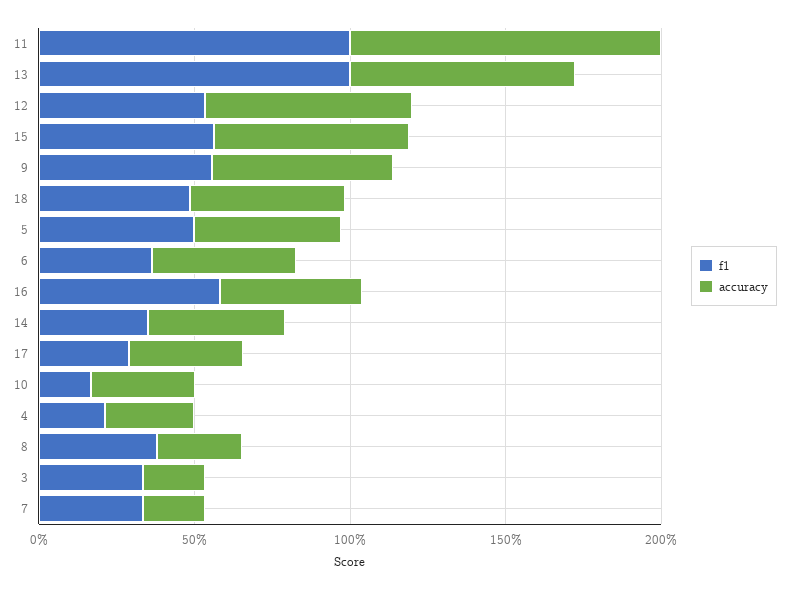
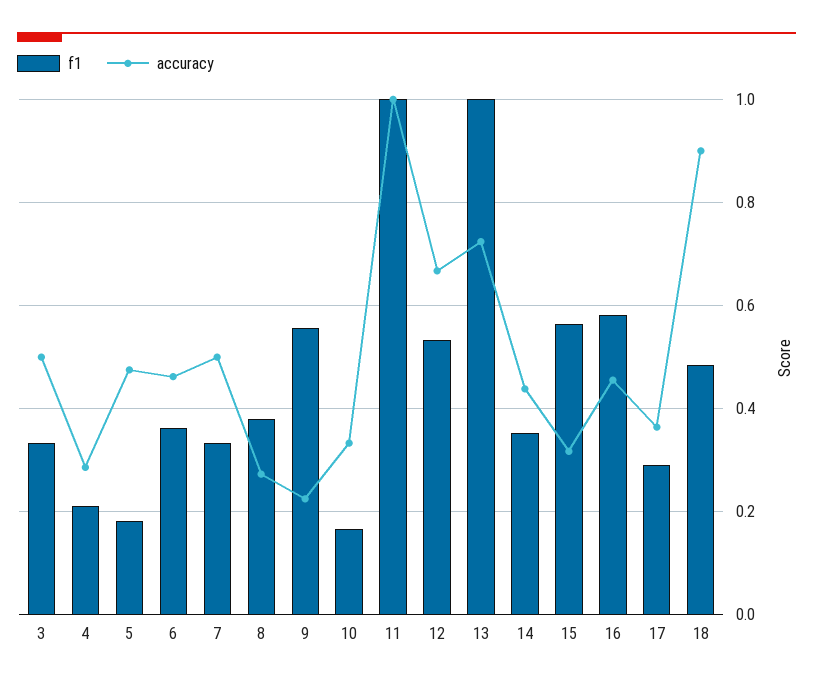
  {
    "f1": {
      "11": 1,
      "13": 1,
      "12": 0.54,
      "15": 0.56,
      "9": 0.56,
      "18": 0.48,
-     "5": 0.5,
+     "5": 0.18,
      "6": 0.36,
      "16": 0.58,
      "14": 0.36,
      "17": 0.3,
      "10": 0.16,
      "4": 0.22,
      "8": 0.38,
      "3": 0.34,
      "7": 0.34
    },
    "accuracy": {
      "11": 1,
      "13": 0.72,
      "12": 0.66,
-     "15": 0.6,
+     "15": 0.32,
-     "9": 0.6,
+     "9": 0.22,
-     "18": 0.5,
+     "18": 0.9,
      "5": 0.48,
      "6": 0.46,
      "16": 0.46,
      "14": 0.44,
      "17": 0.36,
      "10": 0.34,
      "4": 0.28,
      "8": 0.28,
-     "3": 0.2,
+     "3": 0.5,
-     "7": 0.2
+     "7": 0.5
    }
  }

